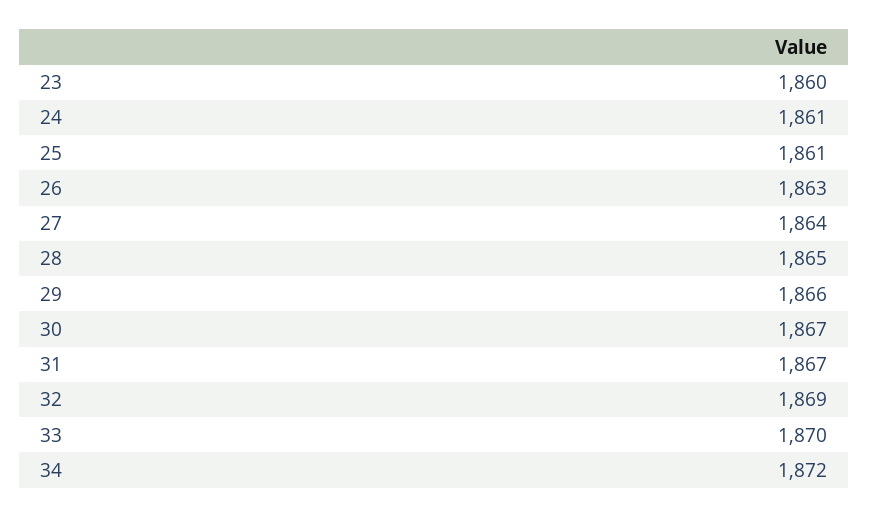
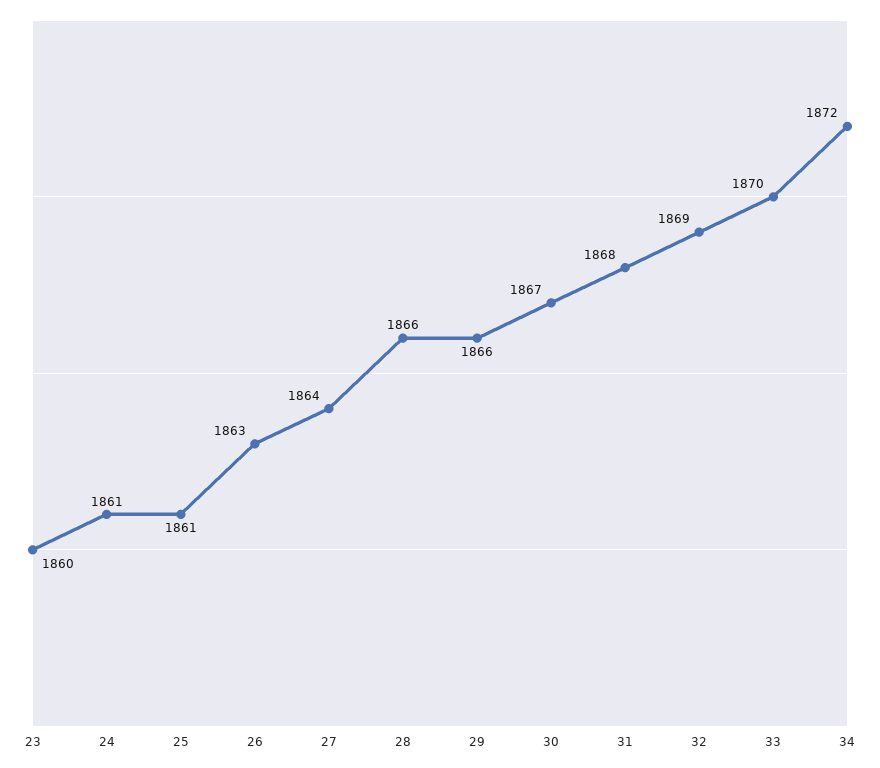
  {
    "23": 1860,
    "24": 1861,
    "25": 1861,
    "26": 1863,
    "27": 1864,
-   "28": 1865,
+   "28": 1866,
    "29": 1866,
    "30": 1867,
-   "31": 1867,
+   "31": 1868,
    "32": 1869,
    "33": 1870,
    "34": 1872
  }

